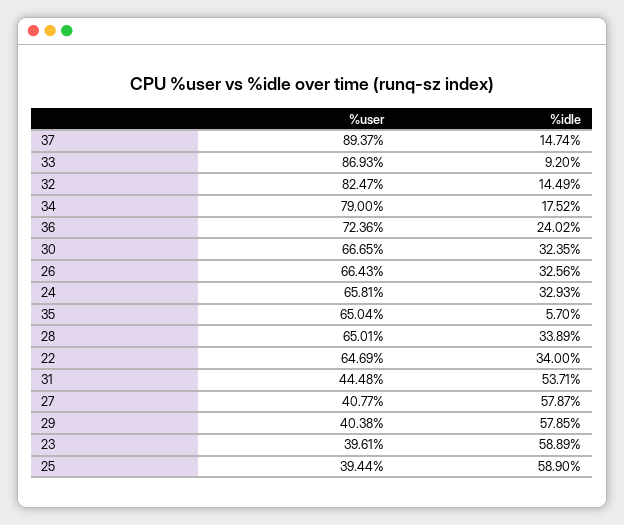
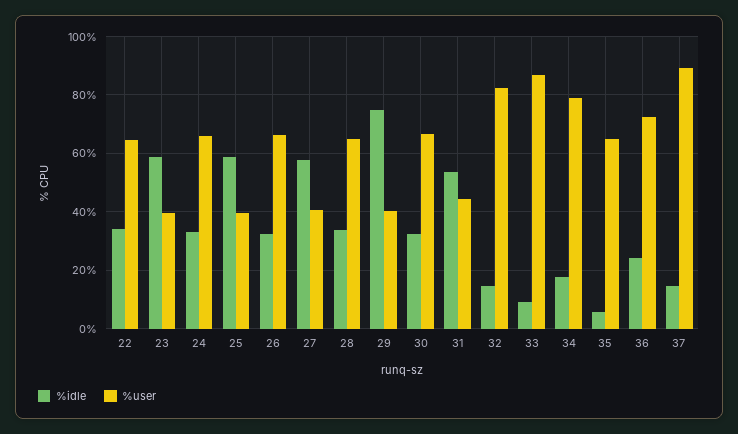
  {
    "%user": {
      "37": 89.37,
      "33": 86.93,
      "32": 82.47,
      "34": 79,
      "36": 72.36,
      "30": 66.65,
      "26": 66.43,
      "24": 65.81,
      "35": 65.04,
      "28": 65.01,
      "22": 64.69,
      "31": 44.48,
      "27": 40.77,
      "29": 40.38,
      "23": 39.61,
      "25": 39.44
    },
    "%idle": {
      "37": 14.74,
      "33": 9.2,
      "32": 14.49,
      "34": 17.52,
      "36": 24.02,
      "30": 32.35,
      "26": 32.56,
      "24": 32.93,
      "35": 5.7,
      "28": 33.89,
      "22": 34,
      "31": 53.71,
      "27": 57.87,
-     "29": 57.85,
+     "29": 75,
      "23": 58.89,
      "25": 58.9
    }
  }

